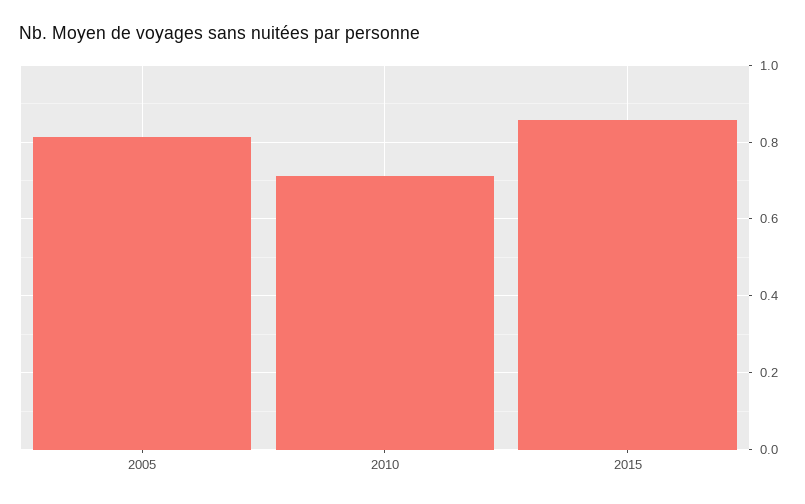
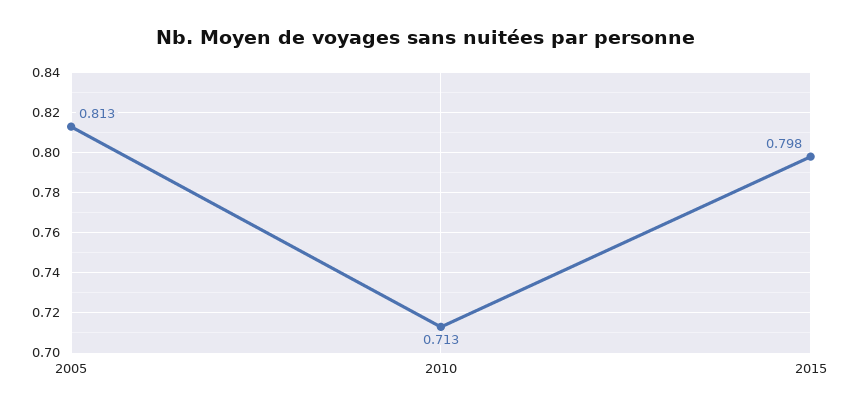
  {
    "2005": 0.813,
    "2010": 0.713,
-   "2015": 0.86
+   "2015": 0.798
  }

